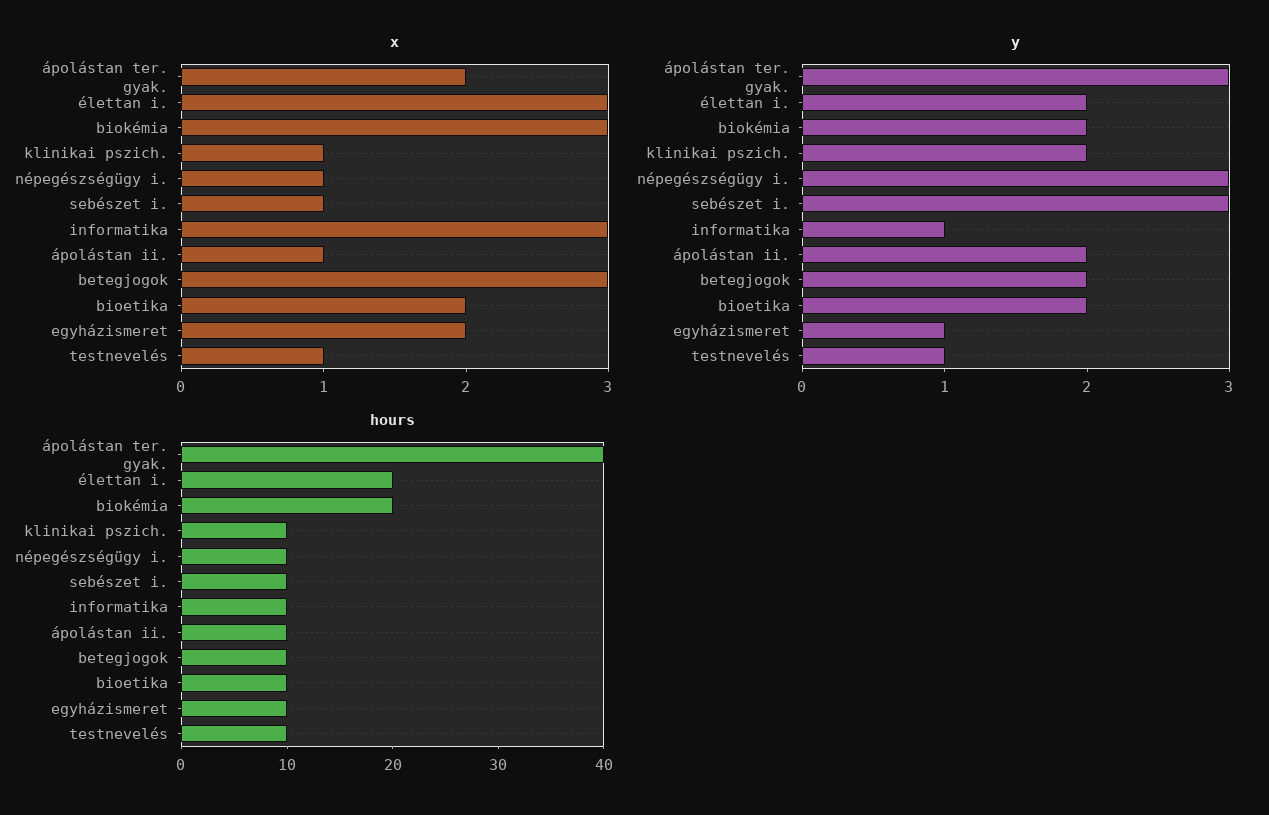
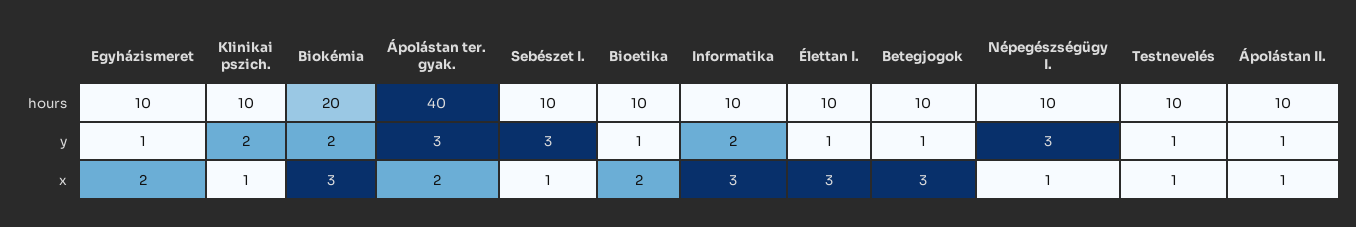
  {
    "x": {
      "ápolástan ter. gyak.": 2,
      "élettan i.": 3,
      "biokémia": 3,
      "klinikai pszich.": 1,
      "népegészségügy i.": 1,
      "sebészet i.": 1,
      "informatika": 3,
      "ápolástan ii.": 1,
      "betegjogok": 3,
      "bioetika": 2,
      "egyházismeret": 2,
      "testnevelés": 1
    },
    "y": {
      "ápolástan ter. gyak.": 3,
-     "élettan i.": 2,
+     "élettan i.": 1,
      "biokémia": 2,
      "klinikai pszich.": 2,
      "népegészségügy i.": 3,
      "sebészet i.": 3,
-     "informatika": 1,
+     "informatika": 2,
-     "ápolástan ii.": 2,
+     "ápolástan ii.": 1,
-     "betegjogok": 2,
+     "betegjogok": 1,
-     "bioetika": 2,
+     "bioetika": 1,
      "egyházismeret": 1,
      "testnevelés": 1
    },
    "hours": {
      "ápolástan ter. gyak.": 40,
-     "élettan i.": 20,
+     "élettan i.": 10,
      "biokémia": 20,
      "klinikai pszich.": 10,
      "népegészségügy i.": 10,
      "sebészet i.": 10,
      "informatika": 10,
      "ápolástan ii.": 10,
      "betegjogok": 10,
      "bioetika": 10,
      "egyházismeret": 10,
      "testnevelés": 10
    }
  }

